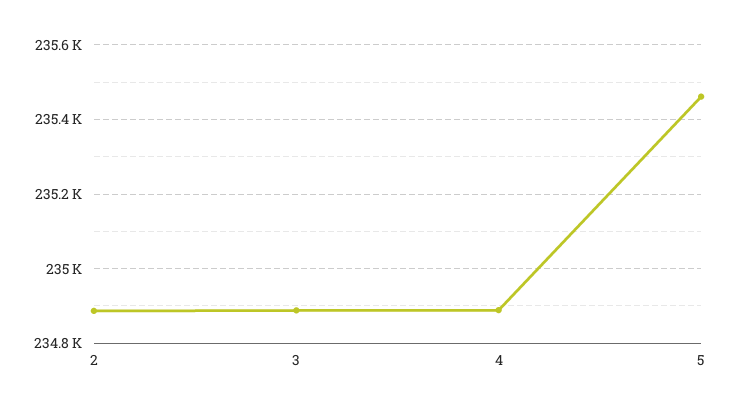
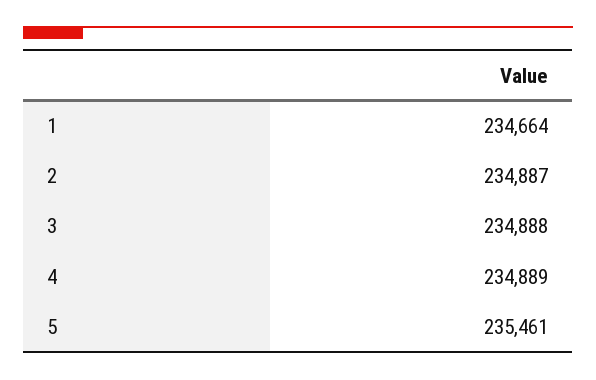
  {
    "2": 234887,
    "3": 234888,
    "4": 234889,
-   "5": 235461
+   "5": 235461,
+   "1": 234664
  }

